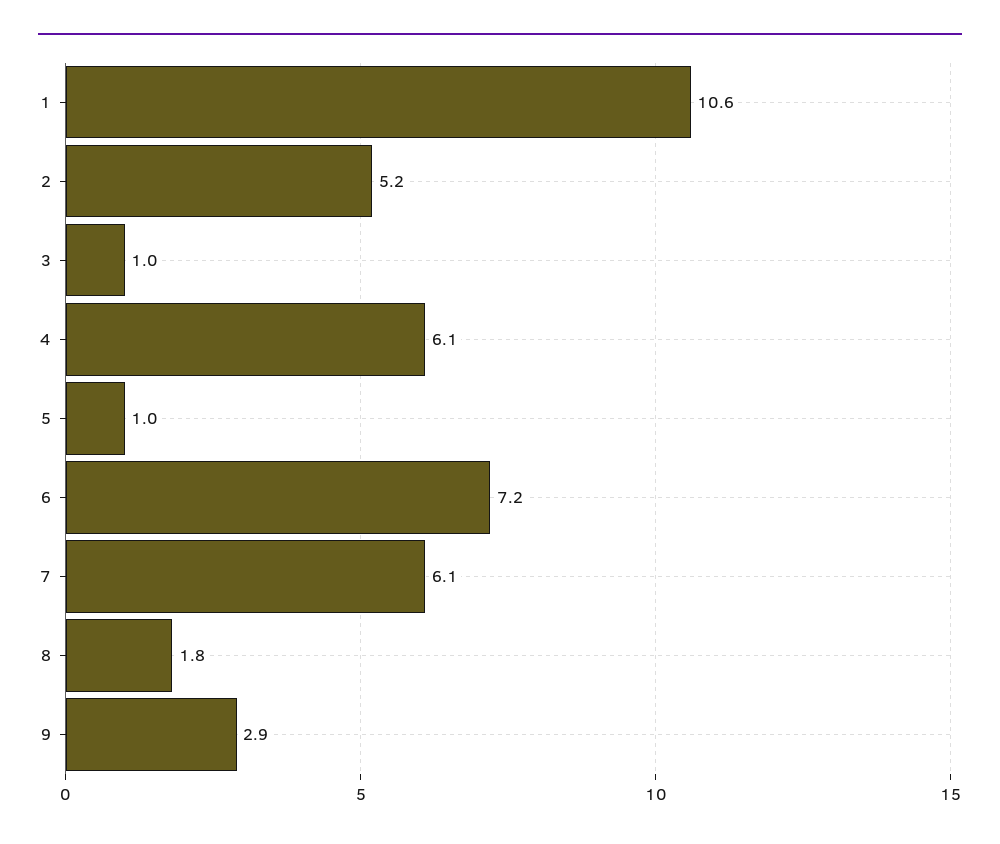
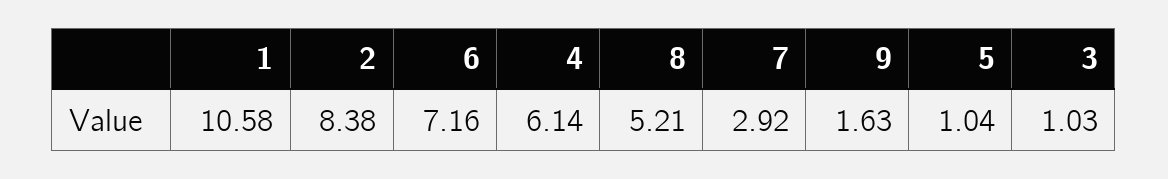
  {
    "1": 10.58,
-   "2": 5.2,
+   "2": 8.38,
    "3": 1.03,
    "4": 6.14,
    "5": 1.04,
    "6": 7.16,
-   "7": 6.1,
+   "7": 2.92,
-   "8": 1.8,
+   "8": 5.21,
-   "9": 2.9
+   "9": 1.63
  }

